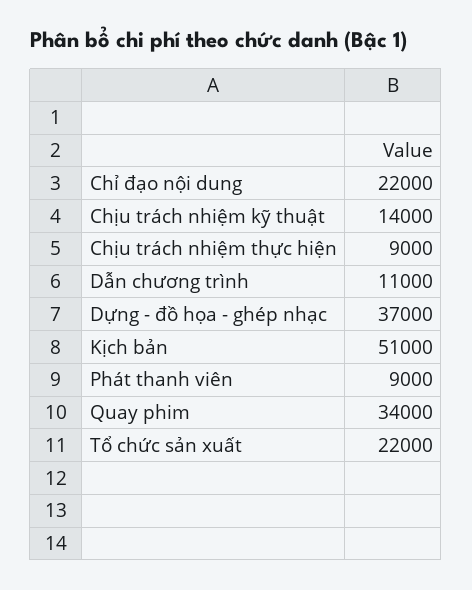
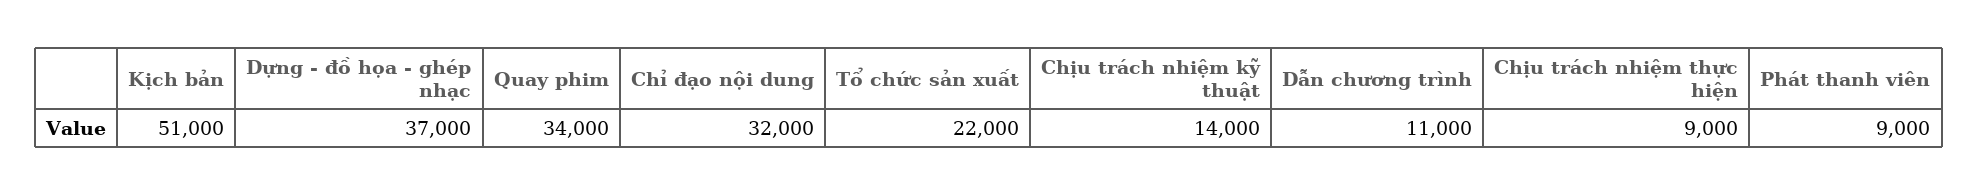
  {
-   "Chỉ đạo nội dung": 22000,
+   "Chỉ đạo nội dung": 32000,
    "Chịu trách nhiệm kỹ thuật": 14000,
    "Chịu trách nhiệm thực hiện": 9000,
    "Dẫn chương trình": 11000,
    "Dựng - đồ họa - ghép nhạc": 37000,
    "Kịch bản": 51000,
    "Phát thanh viên": 9000,
    "Quay phim": 34000,
    "Tổ chức sản xuất": 22000
  }

